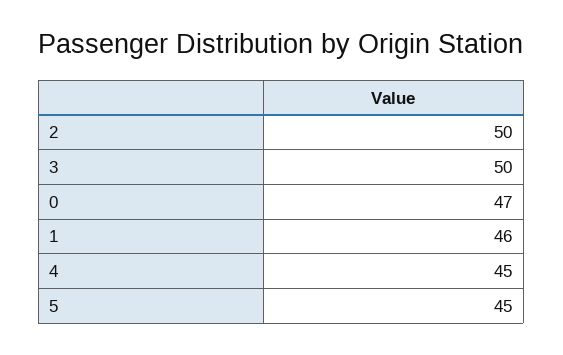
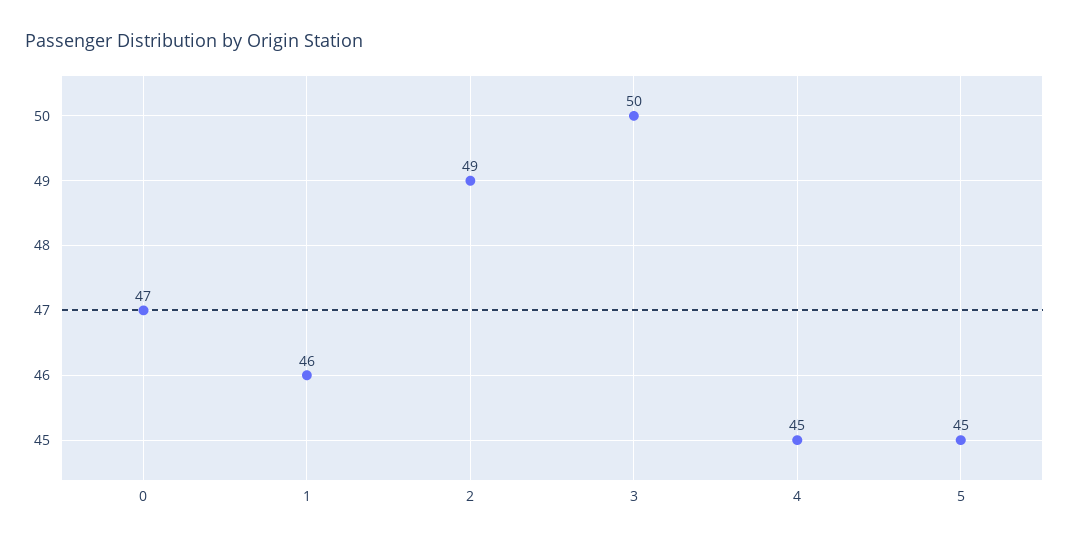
  {
-   "2": 50,
+   "2": 49,
    "3": 50,
    "0": 47,
    "1": 46,
    "4": 45,
    "5": 45
  }

